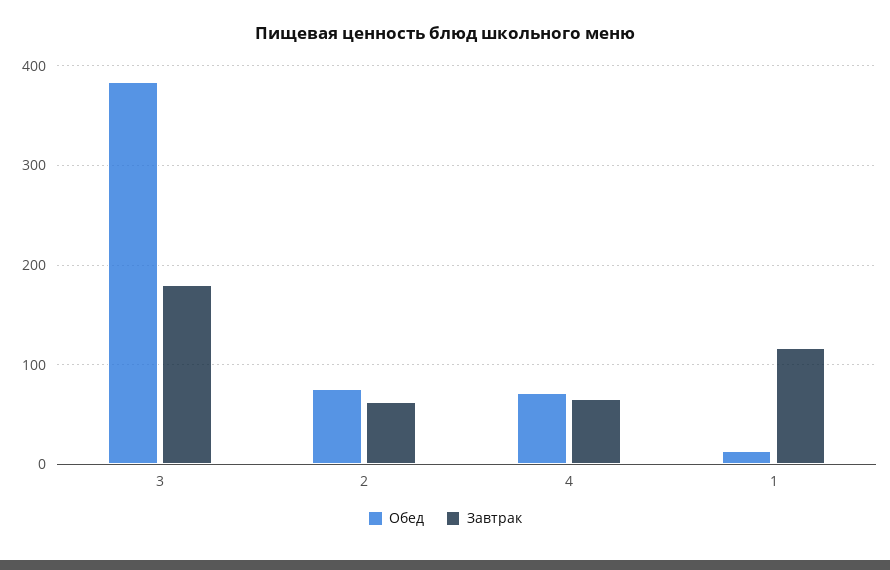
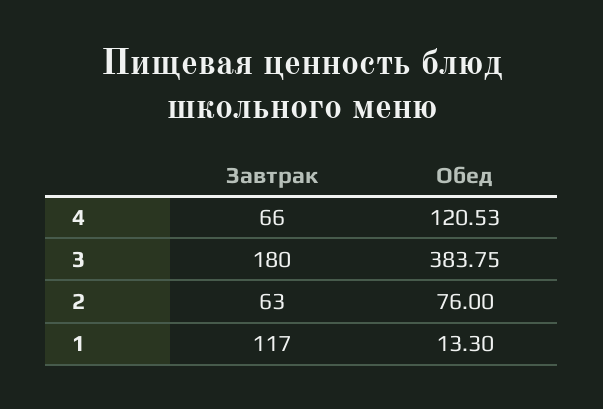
  {
    "Обед": {
      "3": 383.75,
      "2": 76,
-     "4": 70,
+     "4": 120.53,
      "1": 13.3
    },
    "Завтрак": {
      "3": 180,
      "2": 63,
      "4": 66,
      "1": 117
    }
  }

